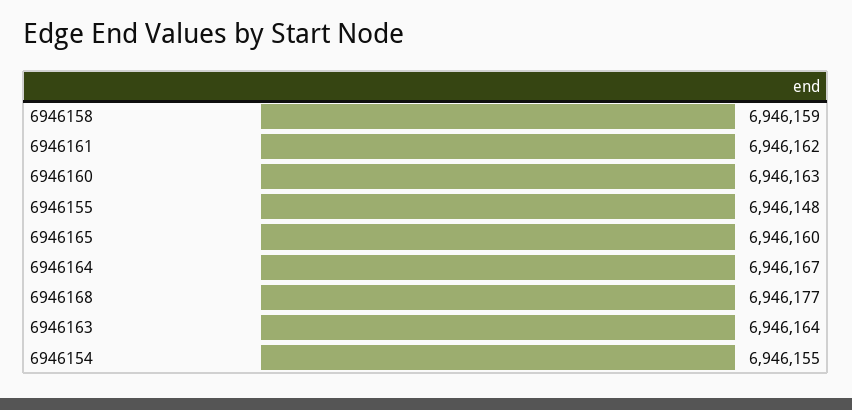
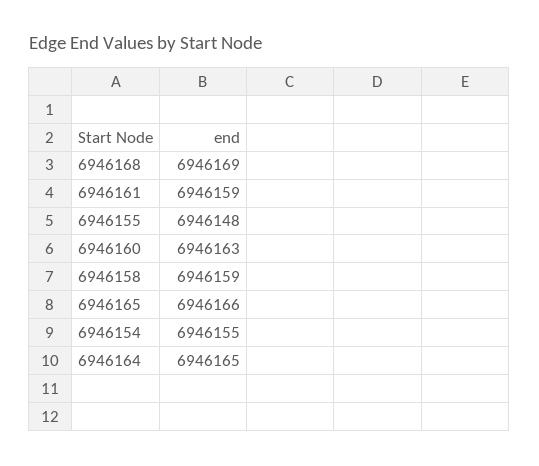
  {
    "6946158": 6946159,
-   "6946161": 6946162,
+   "6946161": 6946159,
    "6946160": 6946163,
    "6946155": 6946148,
-   "6946165": 6946160,
+   "6946165": 6946166,
-   "6946164": 6946167,
+   "6946164": 6946165,
-   "6946168": 6946177,
+   "6946168": 6946169,
-   "6946163": 6946164,
    "6946154": 6946155
  }

